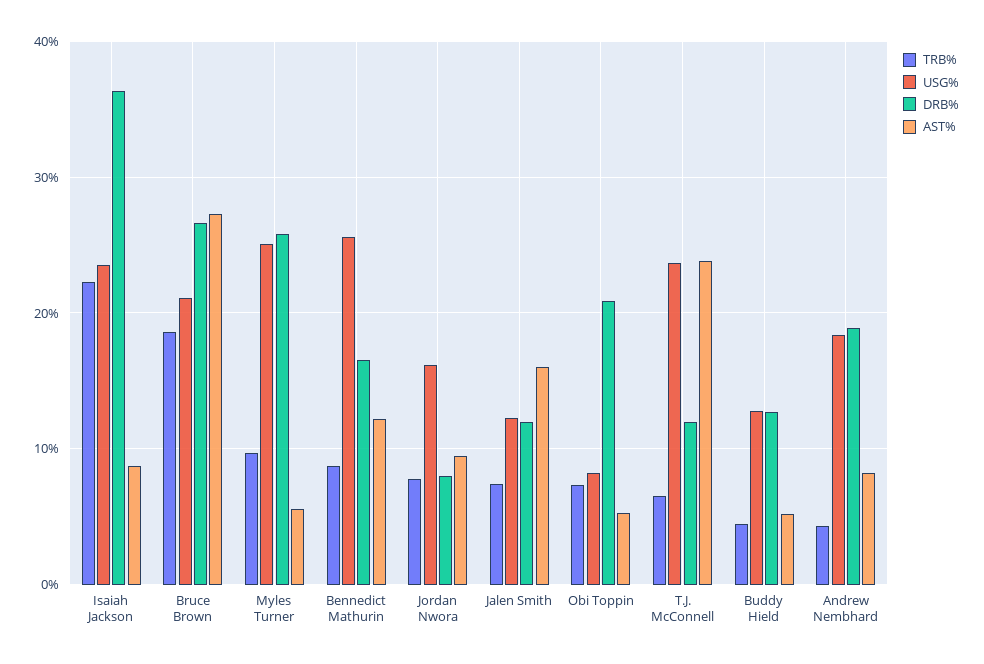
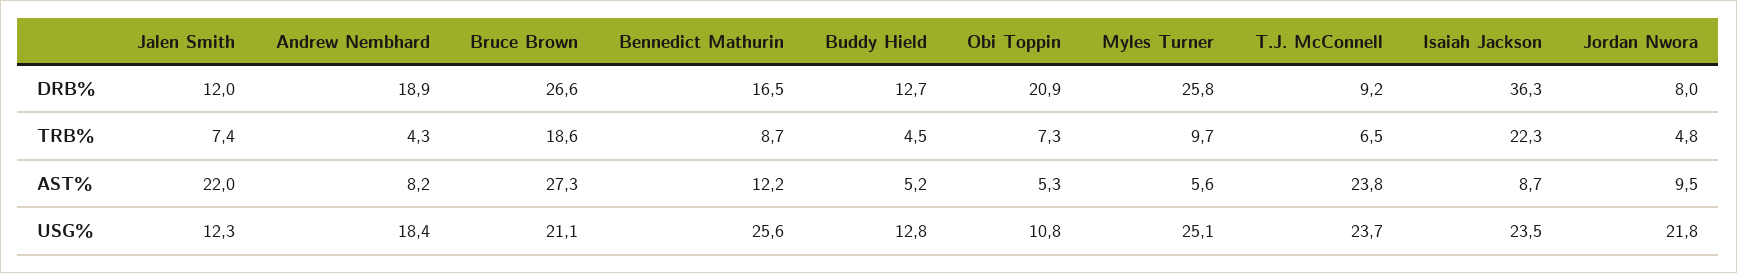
  {
    "TRB%": {
      "Isaiah Jackson": 22.3,
      "Bruce Brown": 18.6,
      "Myles Turner": 9.7,
      "Bennedict Mathurin": 8.7,
-     "Jordan Nwora": 8,
+     "Jordan Nwora": 4.8,
      "Jalen Smith": 7.4,
      "Obi Toppin": 7.3,
      "T.J. McConnell": 6.5,
      "Buddy Hield": 4.5,
      "Andrew Nembhard": 4.3
    },
    "USG%": {
      "Isaiah Jackson": 23.5,
      "Bruce Brown": 21.1,
      "Myles Turner": 25.1,
      "Bennedict Mathurin": 25.6,
-     "Jordan Nwora": 16,
+     "Jordan Nwora": 21.8,
      "Jalen Smith": 12.3,
-     "Obi Toppin": 8,
+     "Obi Toppin": 10.8,
      "T.J. McConnell": 23.7,
      "Buddy Hield": 12.8,
      "Andrew Nembhard": 18.4
    },
    "DRB%": {
      "Isaiah Jackson": 36.3,
      "Bruce Brown": 26.6,
      "Myles Turner": 25.8,
      "Bennedict Mathurin": 16.5,
      "Jordan Nwora": 8,
      "Jalen Smith": 12,
      "Obi Toppin": 20.9,
-     "T.J. McConnell": 12,
+     "T.J. McConnell": 9.2,
      "Buddy Hield": 12.7,
      "Andrew Nembhard": 18.9
    },
    "AST%": {
      "Isaiah Jackson": 8.7,
      "Bruce Brown": 27.3,
      "Myles Turner": 5.6,
      "Bennedict Mathurin": 12.2,
      "Jordan Nwora": 9.5,
-     "Jalen Smith": 16,
+     "Jalen Smith": 22,
      "Obi Toppin": 5.3,
      "T.J. McConnell": 23.8,
      "Buddy Hield": 5.2,
      "Andrew Nembhard": 8.2
    }
  }

